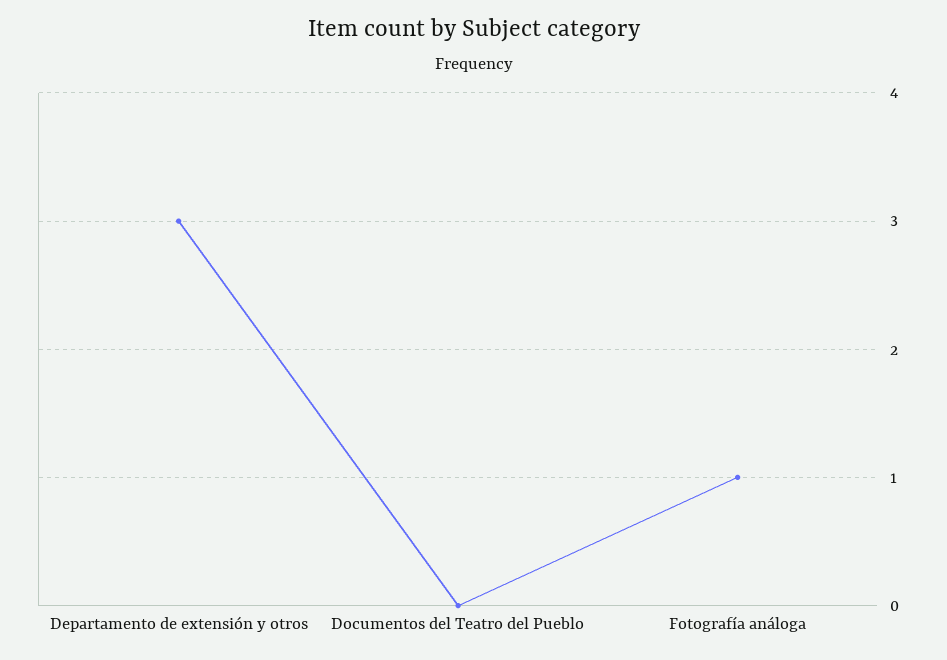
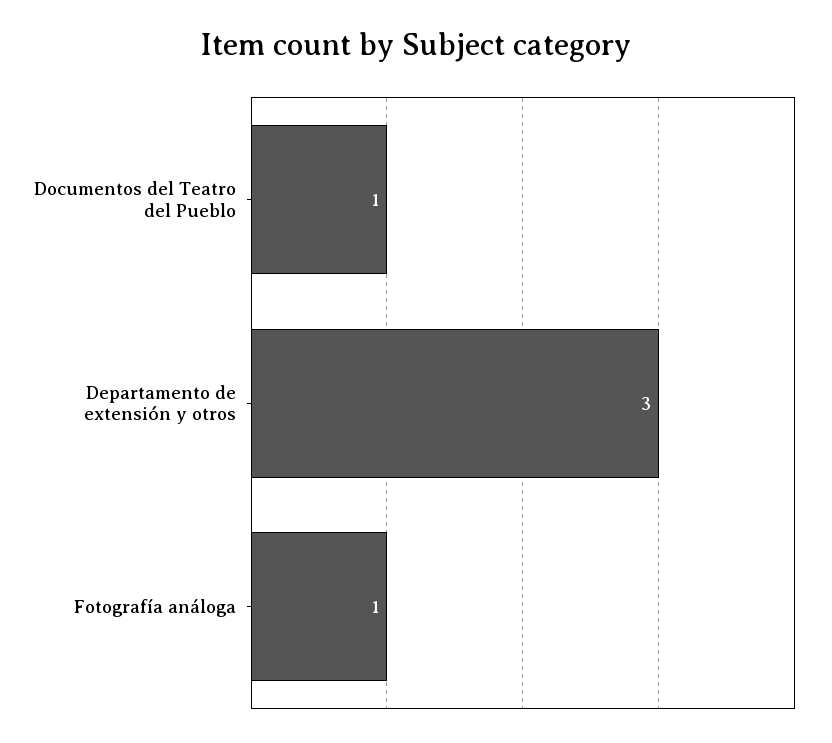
  {
    "Departamento de extensión y otros": 3,
-   "Documentos del Teatro del Pueblo": 0,
+   "Documentos del Teatro del Pueblo": 1,
    "Fotografía análoga": 1
  }

